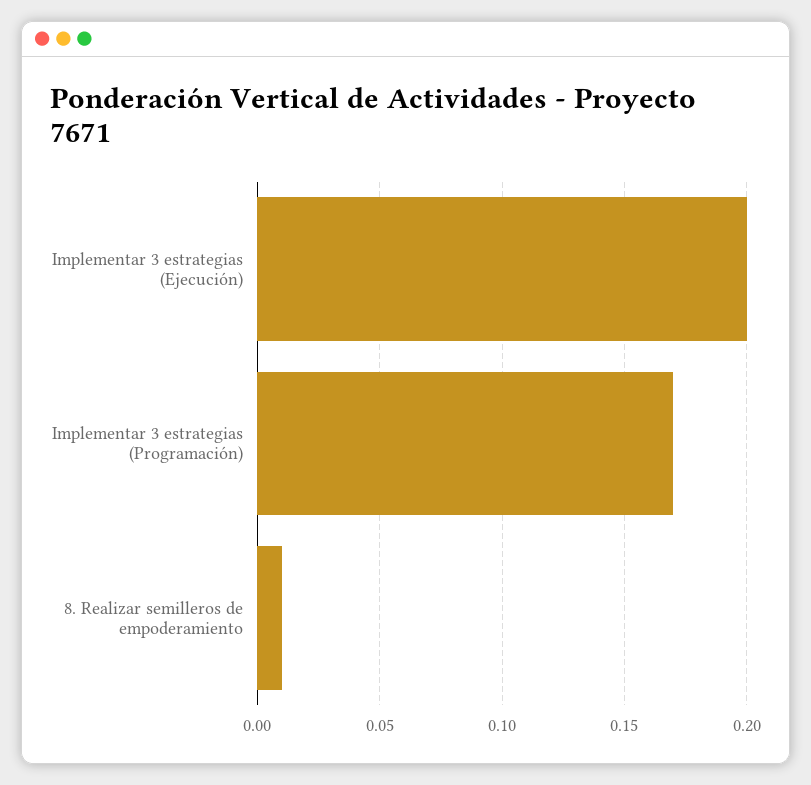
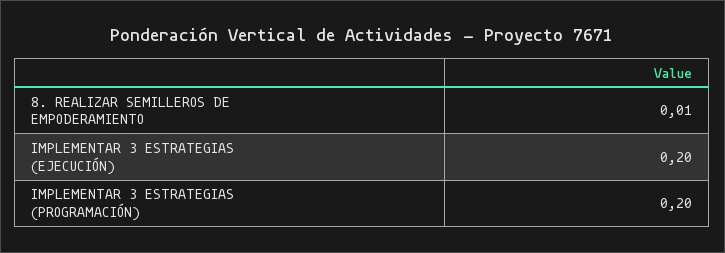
  {
    "Implementar 3 estrategias (Ejecución)": 0.2,
-   "Implementar 3 estrategias (Programación)": 0.17,
+   "Implementar 3 estrategias (Programación)": 0.2,
    "8. Realizar semilleros de empoderamiento": 0.01
  }

